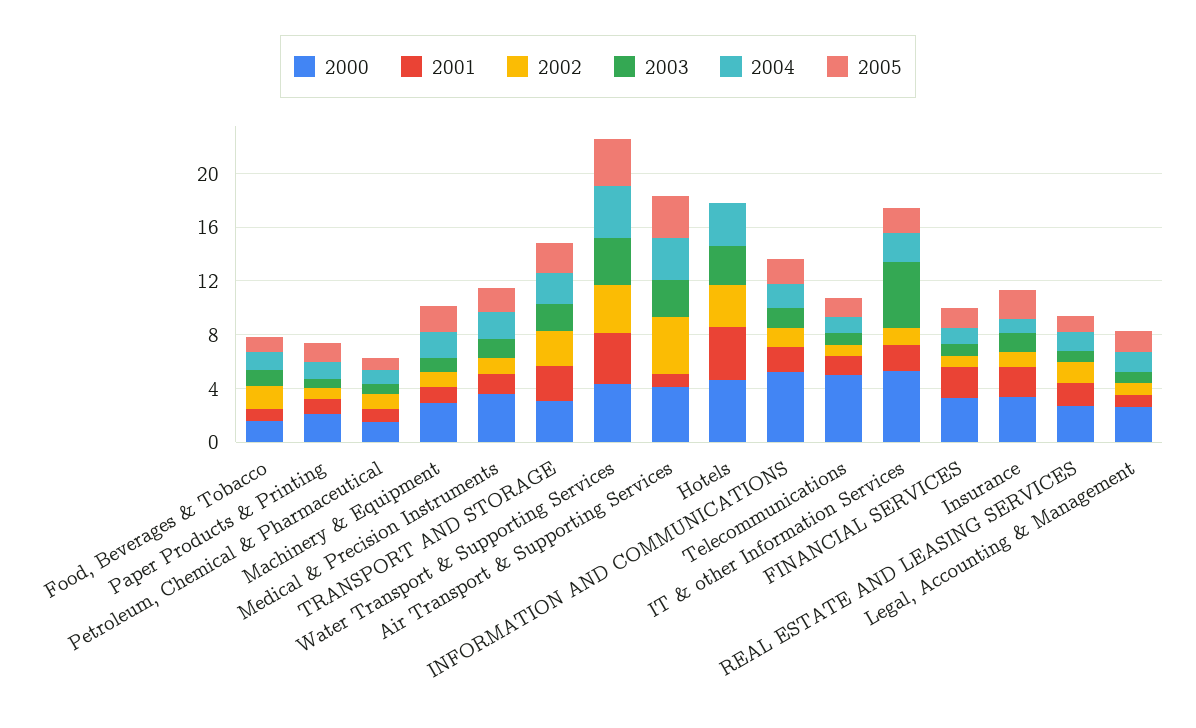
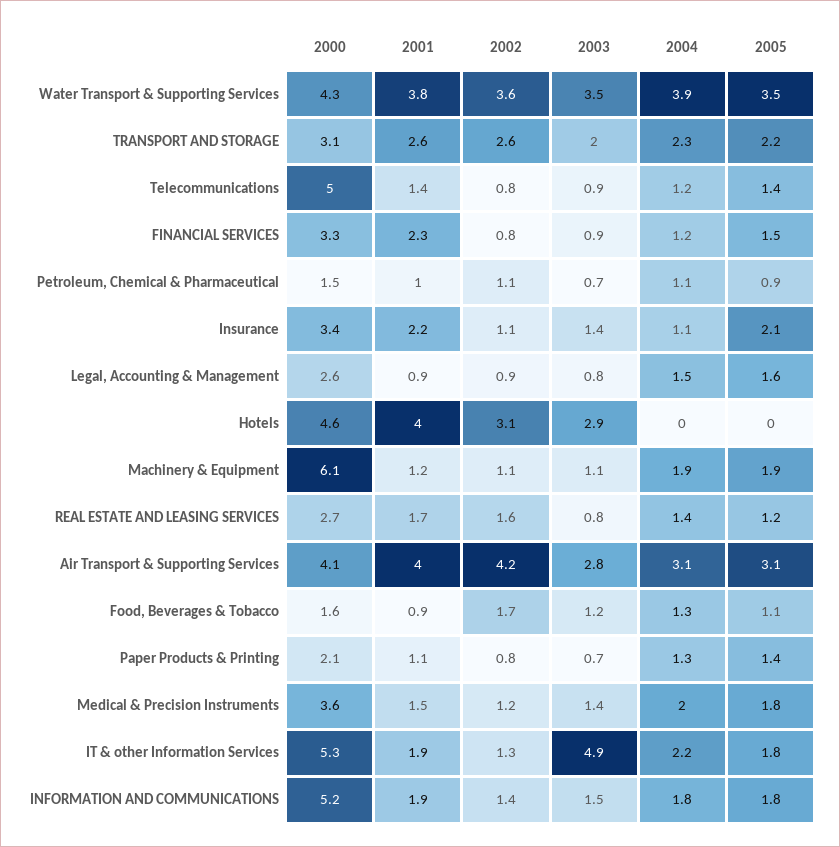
  {
    "2000": {
      "Food, Beverages & Tobacco": 1.6,
      "Paper Products & Printing": 2.1,
      "Petroleum, Chemical & Pharmaceutical": 1.5,
-     "Machinery & Equipment": 3,
+     "Machinery & Equipment": 6.1,
      "Medical & Precision Instruments": 3.6,
      "TRANSPORT AND STORAGE": 3.1,
      "Water Transport & Supporting Services": 4.3,
      "Air Transport & Supporting Services": 4.1,
      "Hotels": 4.6,
      "INFORMATION AND COMMUNICATIONS": 5.2,
      "Telecommunications": 5,
      "IT & other Information Services": 5.3,
      "FINANCIAL SERVICES": 3.3,
      "Insurance": 3.4,
      "REAL ESTATE AND LEASING SERVICES": 2.7,
      "Legal, Accounting & Management": 2.6
    },
    "2001": {
      "Food, Beverages & Tobacco": 0.9,
      "Paper Products & Printing": 1.1,
      "Petroleum, Chemical & Pharmaceutical": 1,
      "Machinery & Equipment": 1.2,
      "Medical & Precision Instruments": 1.5,
      "TRANSPORT AND STORAGE": 2.6,
      "Water Transport & Supporting Services": 3.8,
-     "Air Transport & Supporting Services": 1,
+     "Air Transport & Supporting Services": 4,
      "Hotels": 4,
      "INFORMATION AND COMMUNICATIONS": 1.9,
      "Telecommunications": 1.4,
      "IT & other Information Services": 1.9,
      "FINANCIAL SERVICES": 2.3,
      "Insurance": 2.2,
      "REAL ESTATE AND LEASING SERVICES": 1.7,
      "Legal, Accounting & Management": 0.9
    },
    "2002": {
      "Food, Beverages & Tobacco": 1.7,
      "Paper Products & Printing": 0.8,
      "Petroleum, Chemical & Pharmaceutical": 1.1,
      "Machinery & Equipment": 1.1,
      "Medical & Precision Instruments": 1.2,
      "TRANSPORT AND STORAGE": 2.6,
      "Water Transport & Supporting Services": 3.6,
      "Air Transport & Supporting Services": 4.2,
      "Hotels": 3.1,
      "INFORMATION AND COMMUNICATIONS": 1.4,
      "Telecommunications": 0.8,
      "IT & other Information Services": 1.3,
      "FINANCIAL SERVICES": 0.8,
      "Insurance": 1.1,
      "REAL ESTATE AND LEASING SERVICES": 1.6,
      "Legal, Accounting & Management": 0.9
    },
    "2003": {
      "Food, Beverages & Tobacco": 1.2,
      "Paper Products & Printing": 0.7,
      "Petroleum, Chemical & Pharmaceutical": 0.7,
      "Machinery & Equipment": 1.1,
      "Medical & Precision Instruments": 1.4,
      "TRANSPORT AND STORAGE": 2,
      "Water Transport & Supporting Services": 3.5,
      "Air Transport & Supporting Services": 2.8,
      "Hotels": 2.9,
      "INFORMATION AND COMMUNICATIONS": 1.5,
      "Telecommunications": 0.9,
      "IT & other Information Services": 4.9,
      "FINANCIAL SERVICES": 0.9,
      "Insurance": 1.4,
      "REAL ESTATE AND LEASING SERVICES": 0.8,
      "Legal, Accounting & Management": 0.8
    },
    "2004": {
      "Food, Beverages & Tobacco": 1.3,
      "Paper Products & Printing": 1.3,
      "Petroleum, Chemical & Pharmaceutical": 1.1,
      "Machinery & Equipment": 1.9,
      "Medical & Precision Instruments": 2,
      "TRANSPORT AND STORAGE": 2.3,
      "Water Transport & Supporting Services": 3.9,
      "Air Transport & Supporting Services": 3.1,
-     "Hotels": 3,
+     "Hotels": 0,
      "INFORMATION AND COMMUNICATIONS": 1.8,
      "Telecommunications": 1.2,
      "IT & other Information Services": 2.2,
      "FINANCIAL SERVICES": 1.2,
      "Insurance": 1.1,
      "REAL ESTATE AND LEASING SERVICES": 1.4,
      "Legal, Accounting & Management": 1.5
    },
    "2005": {
      "Food, Beverages & Tobacco": 1.1,
      "Paper Products & Printing": 1.4,
      "Petroleum, Chemical & Pharmaceutical": 0.9,
      "Machinery & Equipment": 1.9,
      "Medical & Precision Instruments": 1.8,
      "TRANSPORT AND STORAGE": 2.2,
      "Water Transport & Supporting Services": 3.5,
      "Air Transport & Supporting Services": 3.1,
      "Hotels": 0,
      "INFORMATION AND COMMUNICATIONS": 1.8,
      "Telecommunications": 1.4,
      "IT & other Information Services": 1.8,
      "FINANCIAL SERVICES": 1.5,
      "Insurance": 2.1,
      "REAL ESTATE AND LEASING SERVICES": 1.2,
      "Legal, Accounting & Management": 1.6
    }
  }

